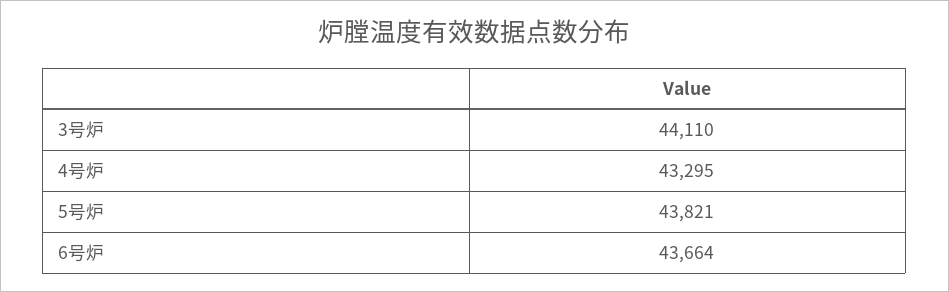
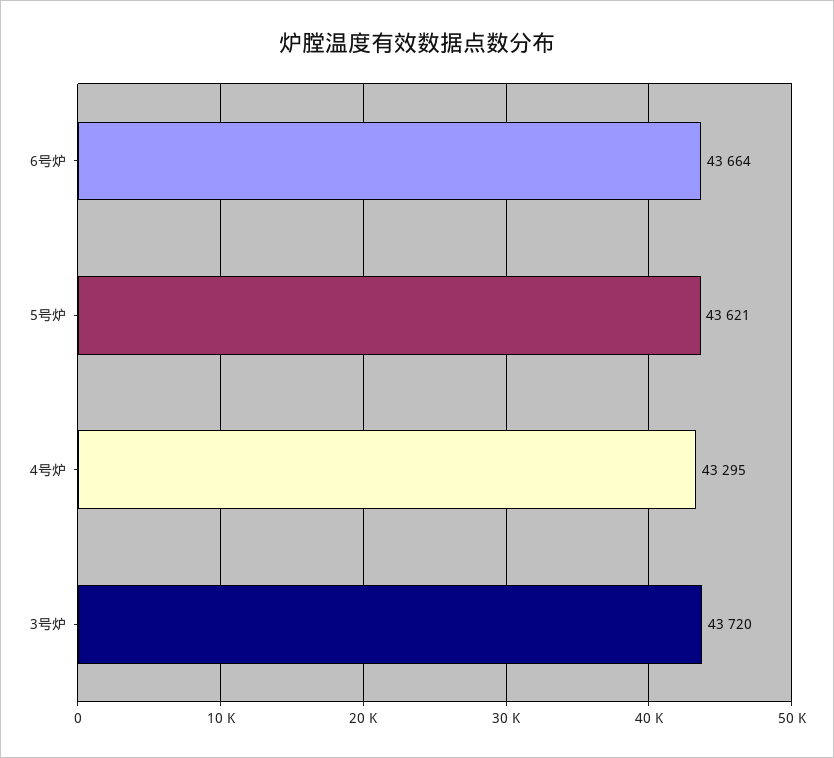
  {
-   "3号炉": 44110,
+   "3号炉": 43720,
    "4号炉": 43295,
-   "5号炉": 43821,
+   "5号炉": 43621,
    "6号炉": 43664
  }

